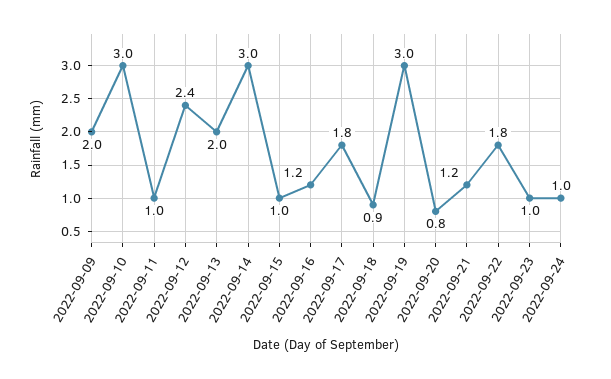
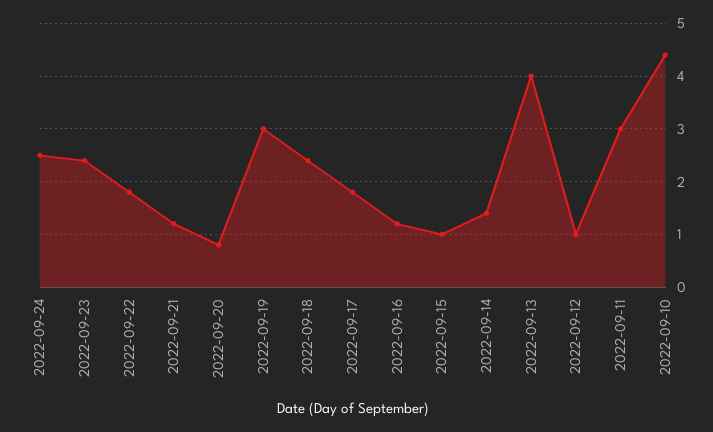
  {
-   "2022-09-09": 2,
-   "2022-09-10": 3,
+   "2022-09-10": 4.5,
-   "2022-09-11": 1,
+   "2022-09-11": 3,
-   "2022-09-12": 2.4,
+   "2022-09-12": 1,
-   "2022-09-13": 2,
+   "2022-09-13": 4,
-   "2022-09-14": 3,
+   "2022-09-14": 1.5,
    "2022-09-15": 1,
    "2022-09-16": 1.2,
    "2022-09-17": 1.8,
-   "2022-09-18": 0.9,
+   "2022-09-18": 2.5,
    "2022-09-19": 3,
    "2022-09-20": 0.8,
    "2022-09-21": 1.2,
    "2022-09-22": 1.8,
-   "2022-09-23": 1,
+   "2022-09-23": 2.5,
-   "2022-09-24": 1
+   "2022-09-24": 2.5
  }

